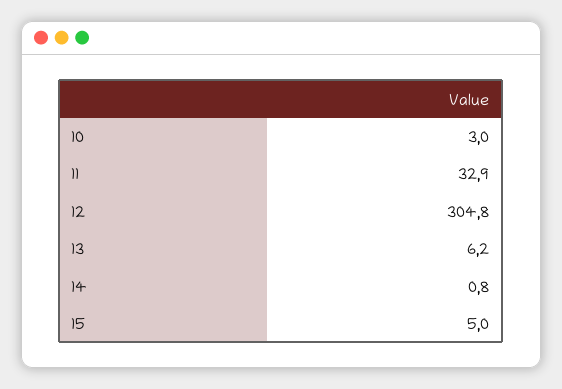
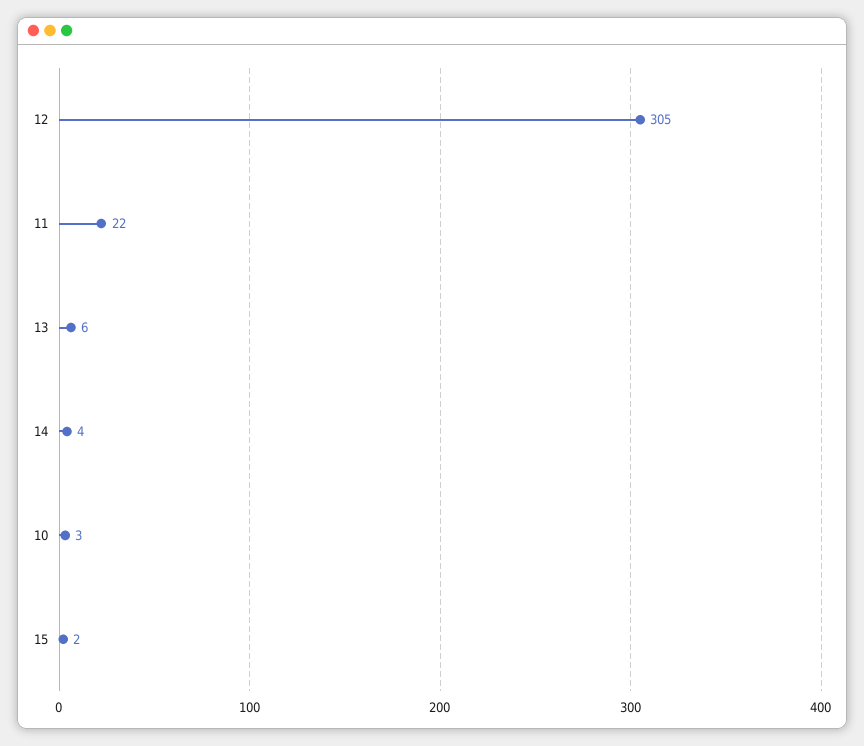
  {
    "10": 3,
-   "11": 32.9,
+   "11": 22,
    "12": 304.8,
    "13": 6.2,
-   "14": 0.8,
+   "14": 4,
-   "15": 5
+   "15": 2
  }

